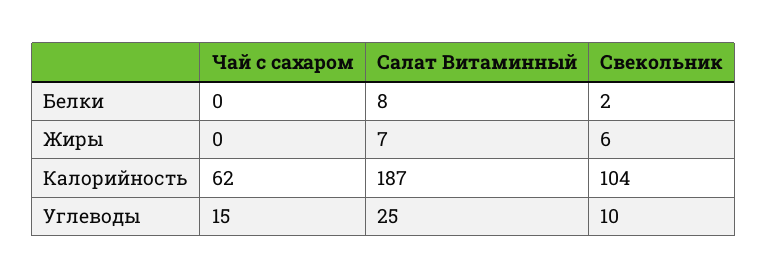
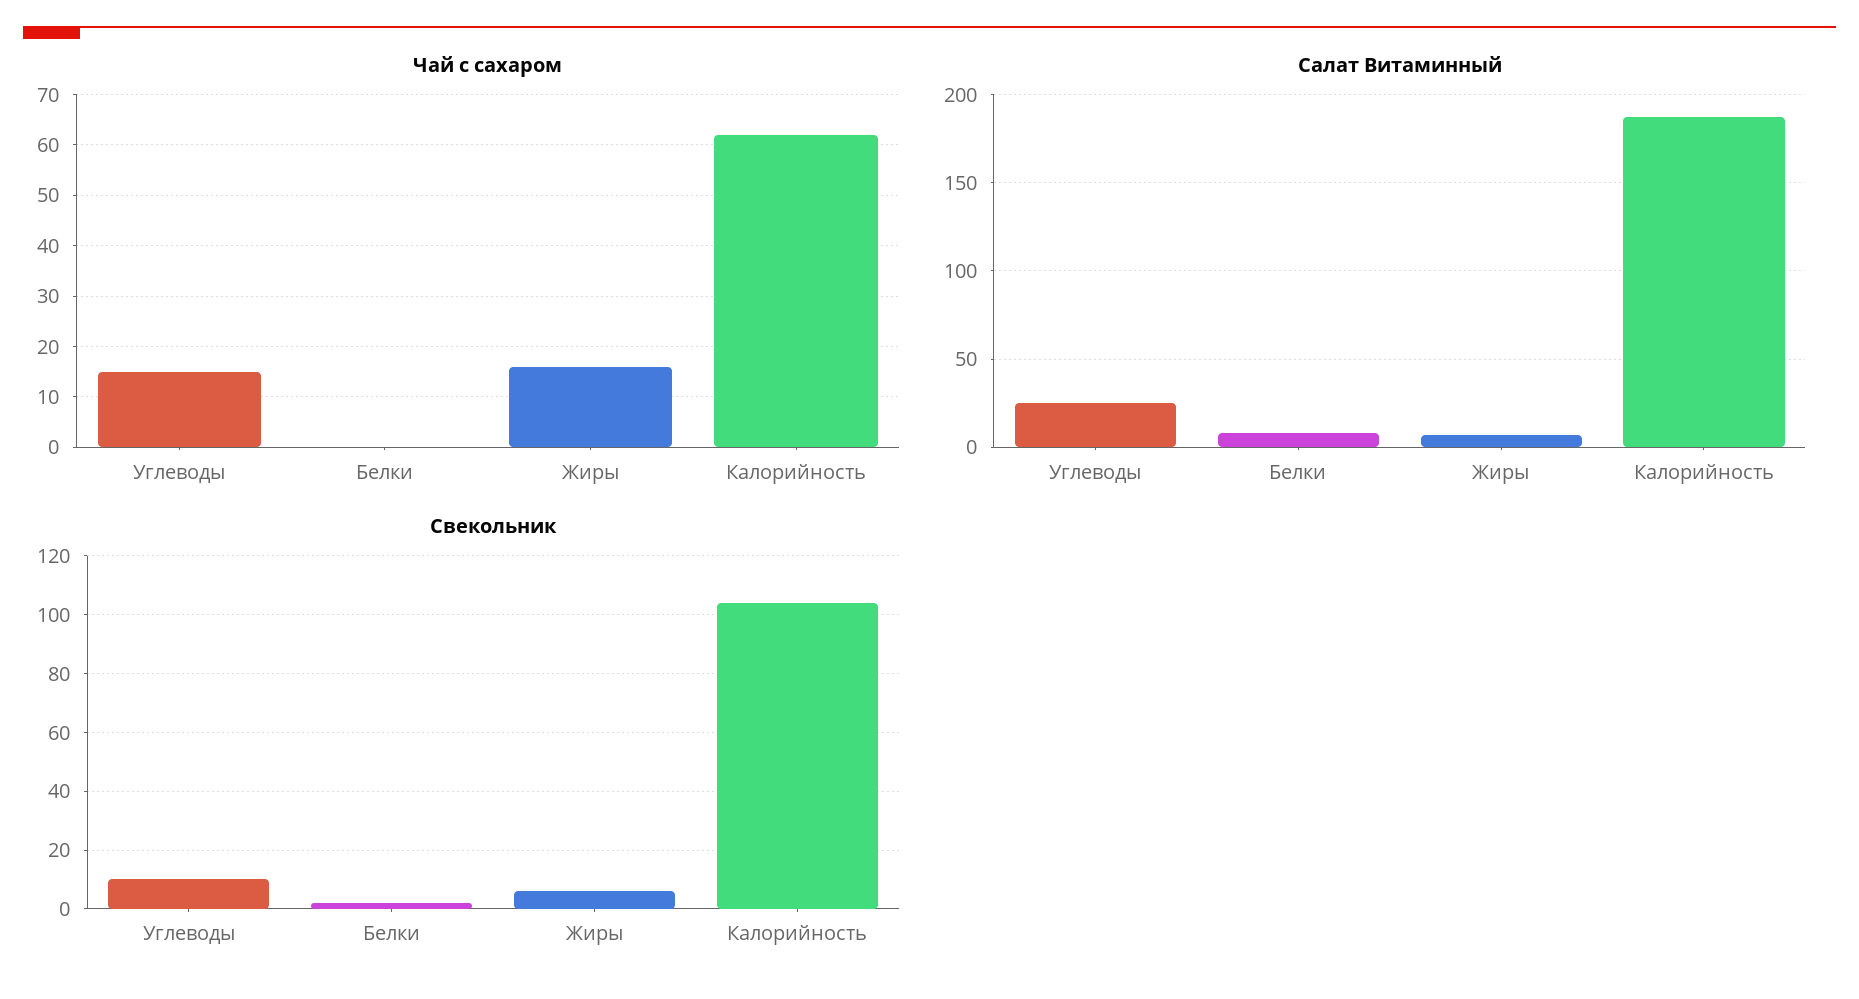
  {
    "Чай с сахаром": {
      "Белки": 0,
-     "Жиры": 0,
+     "Жиры": 15,
      "Калорийность": 62,
      "Углеводы": 15
    },
    "Салат Витаминный": {
      "Белки": 8,
      "Жиры": 7,
      "Калорийность": 187,
      "Углеводы": 25
    },
    "Свекольник": {
      "Белки": 2,
      "Жиры": 6,
      "Калорийность": 104,
      "Углеводы": 10
    }
  }

